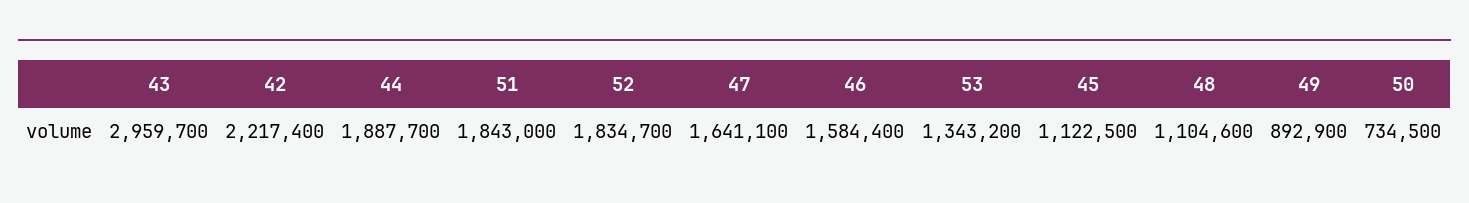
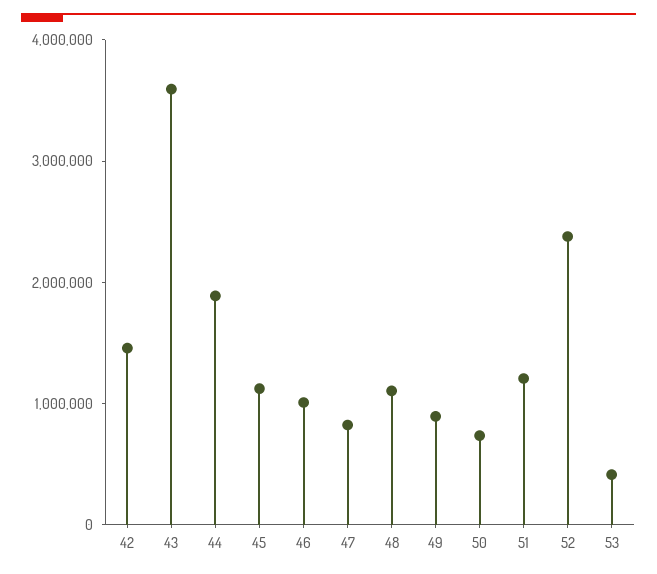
  {
-   "43": 2959700,
+   "43": 3600000,
-   "42": 2217400,
+   "42": 1400000,
    "44": 1887700,
-   "51": 1843000,
+   "51": 1200000,
-   "52": 1834700,
+   "52": 2400000,
-   "47": 1641100,
+   "47": 800000,
-   "46": 1584400,
+   "46": 1000000,
-   "53": 1343200,
+   "53": 400000,
    "45": 1122500,
    "48": 1104600,
    "49": 892900,
    "50": 734500
  }

